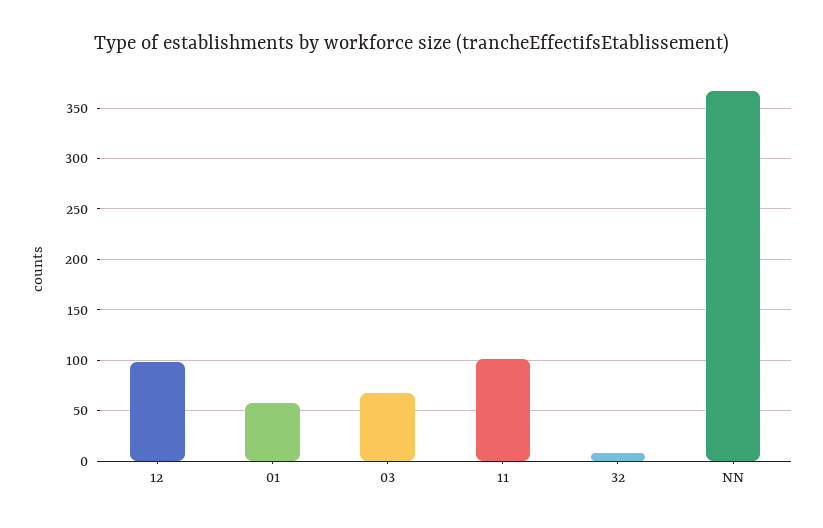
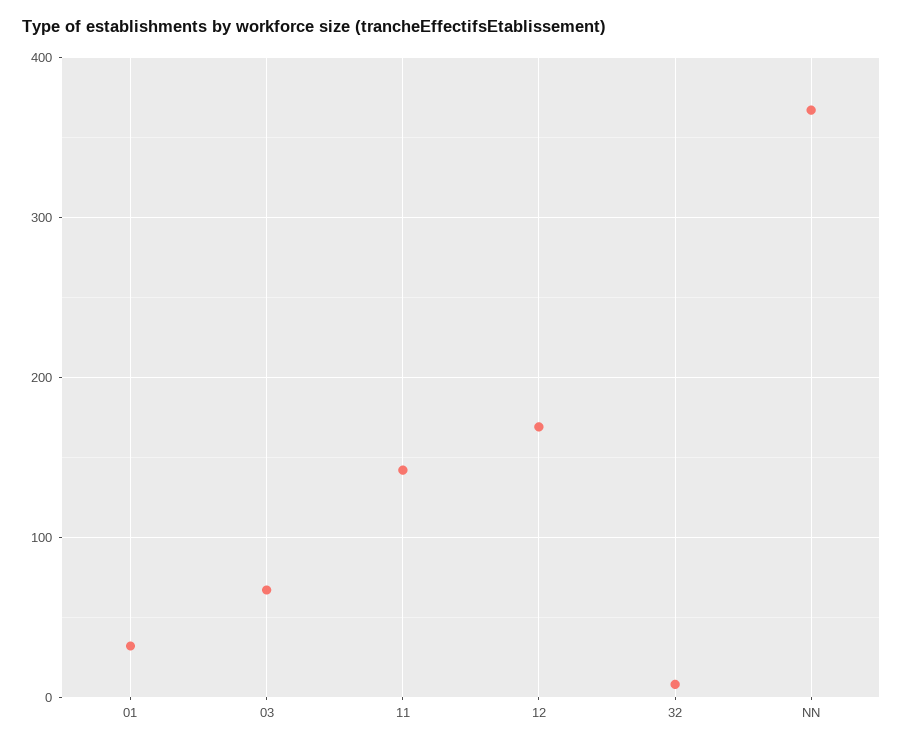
  {
-   "12": 100,
+   "12": 170,
-   "01": 60,
+   "01": 30,
    "03": 70,
-   "11": 100,
+   "11": 140,
    "32": 10,
    "NN": 370
  }

